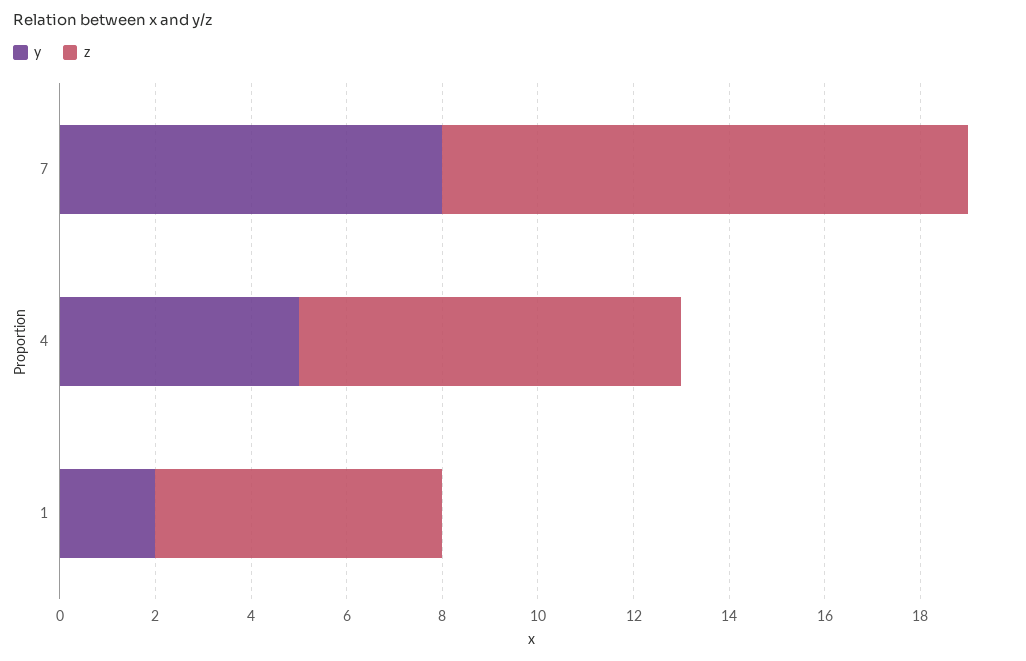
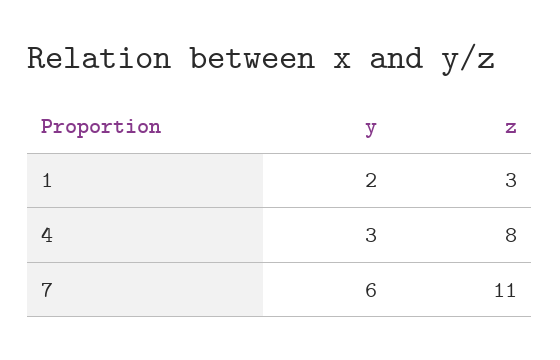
  {
    "y": {
-     "7": 8,
+     "7": 6,
-     "4": 5,
+     "4": 3,
      "1": 2
    },
    "z": {
      "7": 11,
      "4": 8,
-     "1": 6
+     "1": 3
    }
  }

